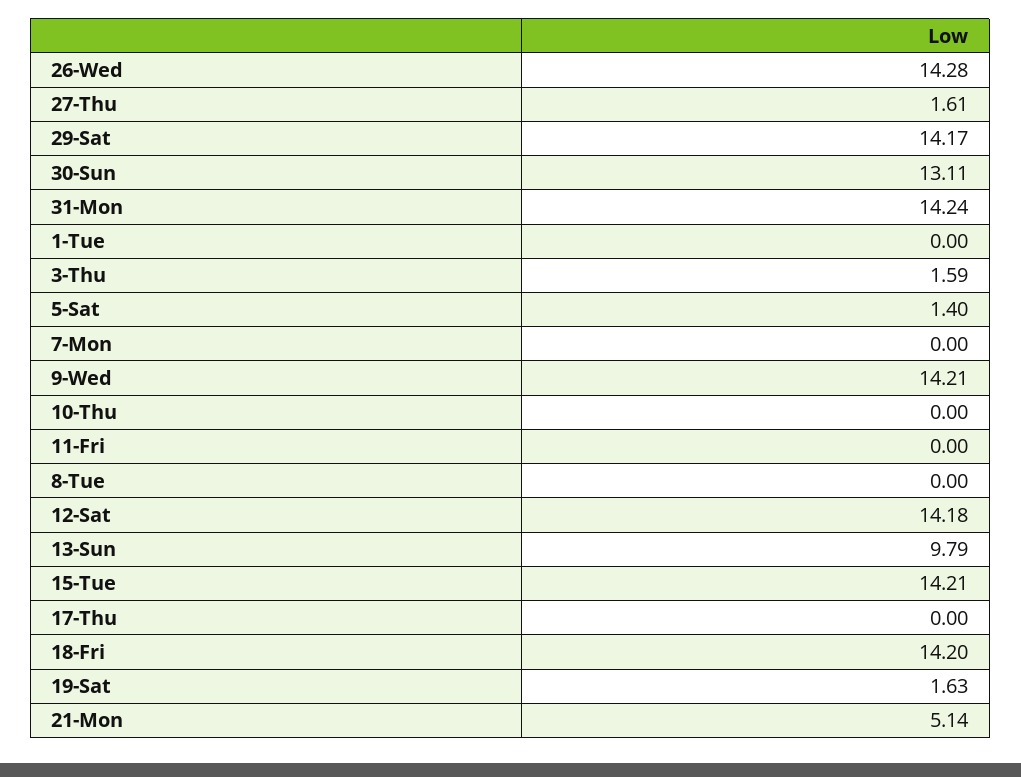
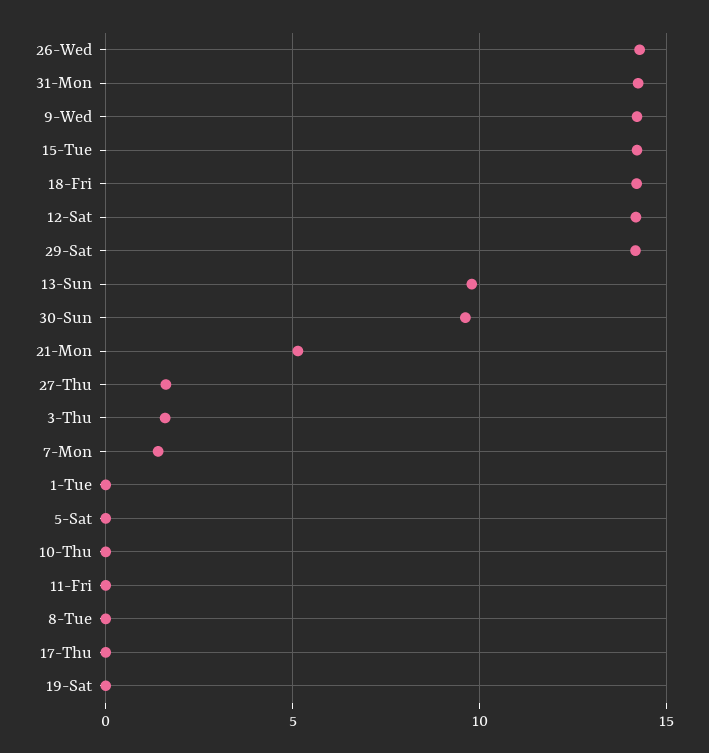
  {
    "26-Wed": 14.28,
    "27-Thu": 1.61,
    "29-Sat": 14.17,
-   "30-Sun": 13.11,
+   "30-Sun": 9.5,
    "31-Mon": 14.24,
    "1-Tue": 0,
    "3-Thu": 1.59,
-   "5-Sat": 1.4,
+   "5-Sat": 0,
-   "7-Mon": 0,
+   "7-Mon": 1.5,
    "9-Wed": 14.21,
    "10-Thu": 0,
    "11-Fri": 0,
    "8-Tue": 0,
    "12-Sat": 14.18,
    "13-Sun": 9.79,
    "15-Tue": 14.21,
    "17-Thu": 0,
    "18-Fri": 14.2,
-   "19-Sat": 1.63,
+   "19-Sat": 0,
    "21-Mon": 5.14
  }

